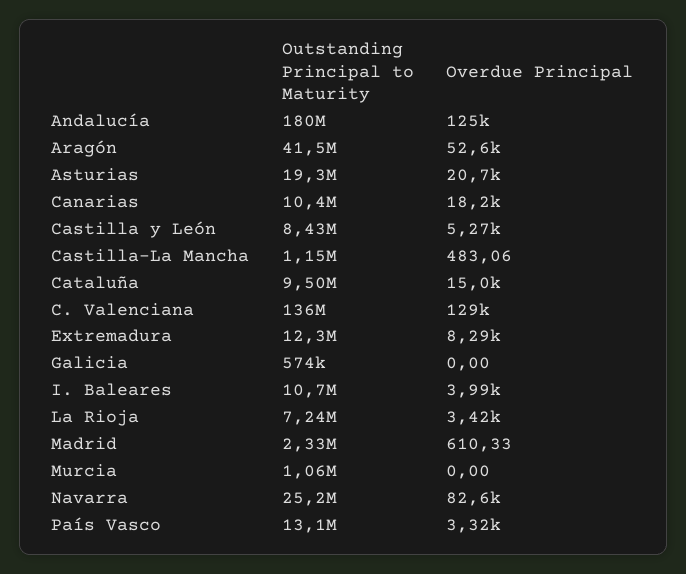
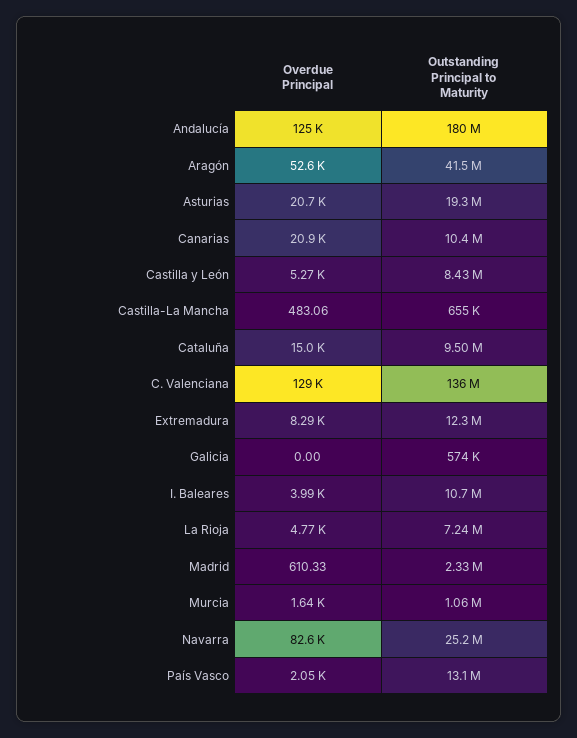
  {
    "Outstanding Principal to Maturity": {
      "Andalucía": 180000000,
      "Aragón": 41500000,
      "Asturias": 19300000,
      "Canarias": 10400000,
      "Castilla y León": 8430000,
-     "Castilla-La Mancha": 1150000,
+     "Castilla-La Mancha": 655000,
      "Cataluña": 9500000,
      "C. Valenciana": 136000000,
      "Extremadura": 12300000,
      "Galicia": 574000,
      "I. Baleares": 10700000,
      "La Rioja": 7240000,
      "Madrid": 2330000,
      "Murcia": 1060000,
      "Navarra": 25200000,
      "País Vasco": 13100000
    },
    "Overdue Principal": {
      "Andalucía": 125000,
      "Aragón": 52600,
      "Asturias": 20700,
-     "Canarias": 18200,
+     "Canarias": 20900,
      "Castilla y León": 5270,
      "Castilla-La Mancha": 483.06,
      "Cataluña": 15000,
      "C. Valenciana": 129000,
      "Extremadura": 8290,
      "Galicia": 0,
      "I. Baleares": 3990,
-     "La Rioja": 3420,
+     "La Rioja": 4770,
      "Madrid": 610.33,
-     "Murcia": 0,
+     "Murcia": 1640,
      "Navarra": 82600,
-     "País Vasco": 3320
+     "País Vasco": 2050
    }
  }

